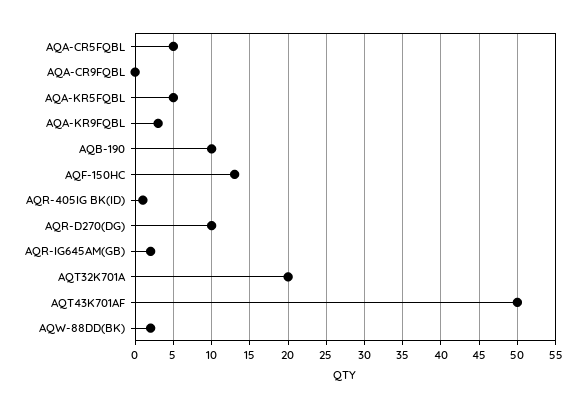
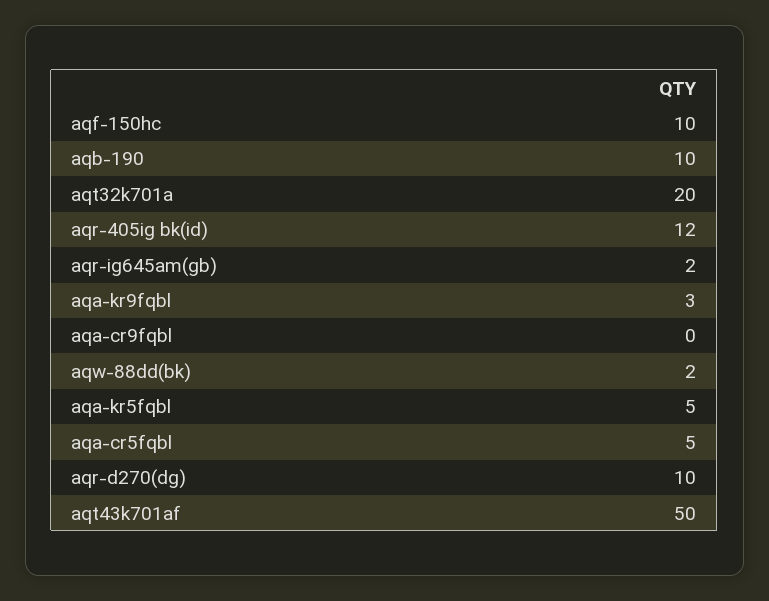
  {
    "AQA-CR5FQBL": 5,
    "AQA-CR9FQBL": 0,
    "AQA-KR5FQBL": 5,
    "AQA-KR9FQBL": 3,
    "AQB-190": 10,
-   "AQF-150HC": 13,
+   "AQF-150HC": 10,
-   "AQR-405IG BK(ID)": 1,
+   "AQR-405IG BK(ID)": 12,
    "AQR-D270(DG)": 10,
    "AQR-IG645AM(GB)": 2,
    "AQT32K701A": 20,
    "AQT43K701AF": 50,
    "AQW-88DD(BK)": 2
  }

